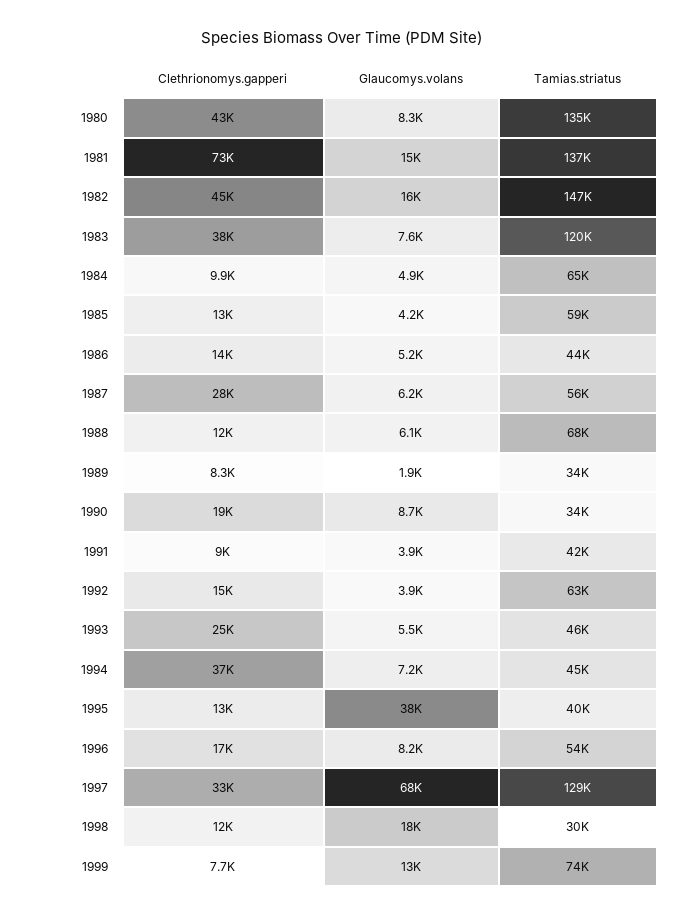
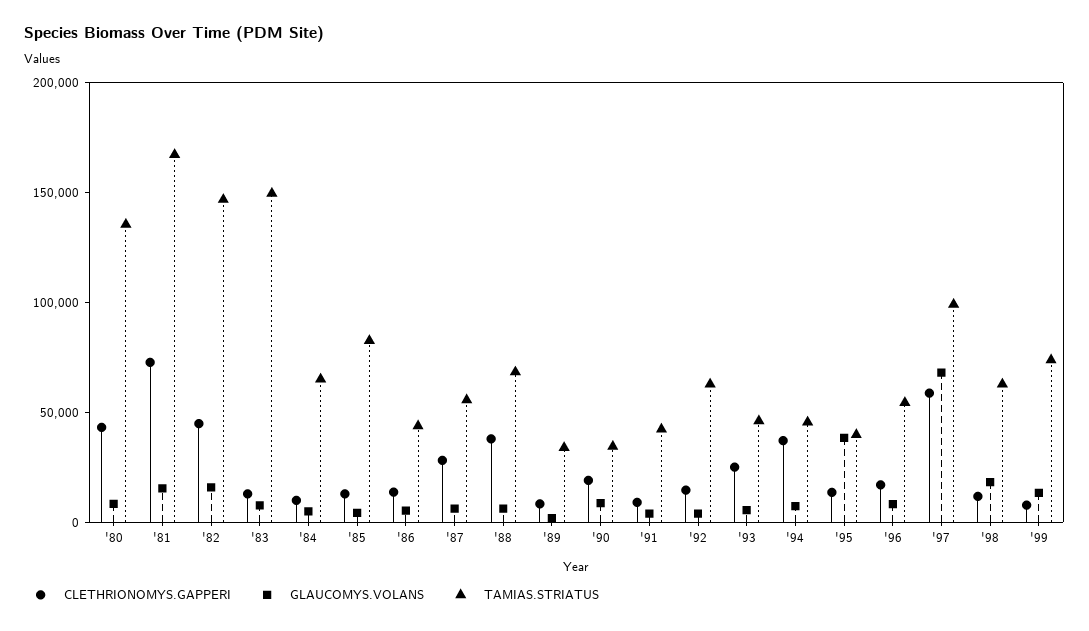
  {
    "Clethrionomys.gapperi": {
      "1980": 43000,
      "1981": 73000,
      "1982": 45000,
-     "1983": 38000,
+     "1983": 10000,
      "1984": 9900,
      "1985": 13000,
      "1986": 14000,
      "1987": 28000,
-     "1988": 12000,
+     "1988": 40000,
      "1989": 8300,
      "1990": 19000,
      "1991": 9000,
      "1992": 15000,
      "1993": 25000,
      "1994": 37000,
      "1995": 13000,
      "1996": 17000,
-     "1997": 33000,
+     "1997": 60000,
      "1998": 12000,
      "1999": 7700
    },
    "Glaucomys.volans": {
      "1980": 8300,
      "1981": 15000,
      "1982": 16000,
      "1983": 7600,
      "1984": 4900,
      "1985": 4200,
      "1986": 5200,
      "1987": 6200,
      "1988": 6100,
      "1989": 1900,
      "1990": 8700,
      "1991": 3900,
      "1992": 3900,
      "1993": 5500,
      "1994": 7200,
      "1995": 38000,
      "1996": 8200,
      "1997": 68000,
      "1998": 18000,
      "1999": 13000
    },
    "Tamias.striatus": {
      "1980": 135000,
-     "1981": 137000,
+     "1981": 170000,
      "1982": 147000,
-     "1983": 120000,
+     "1983": 150000,
      "1984": 65000,
-     "1985": 59000,
+     "1985": 80000,
      "1986": 44000,
      "1987": 56000,
      "1988": 68000,
      "1989": 34000,
      "1990": 34000,
      "1991": 42000,
      "1992": 63000,
      "1993": 46000,
      "1994": 45000,
      "1995": 40000,
      "1996": 54000,
-     "1997": 129000,
+     "1997": 100000,
-     "1998": 30000,
+     "1998": 60000,
      "1999": 74000
    }
  }

